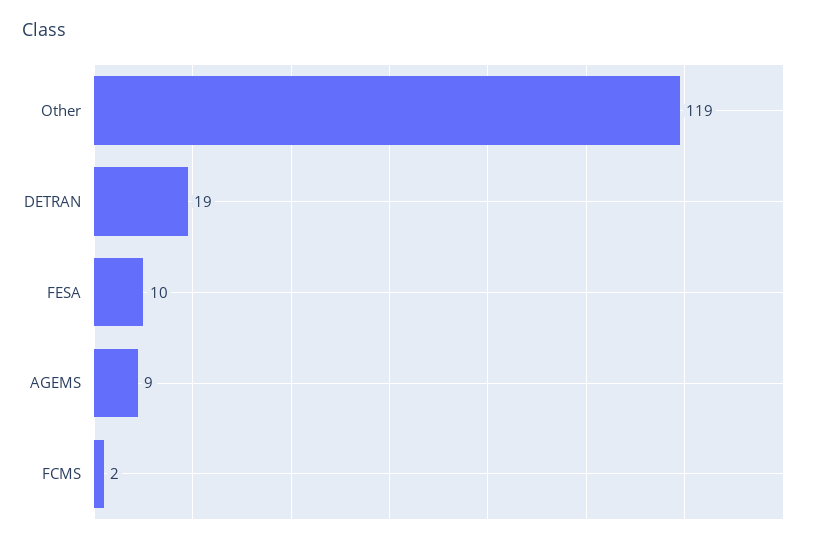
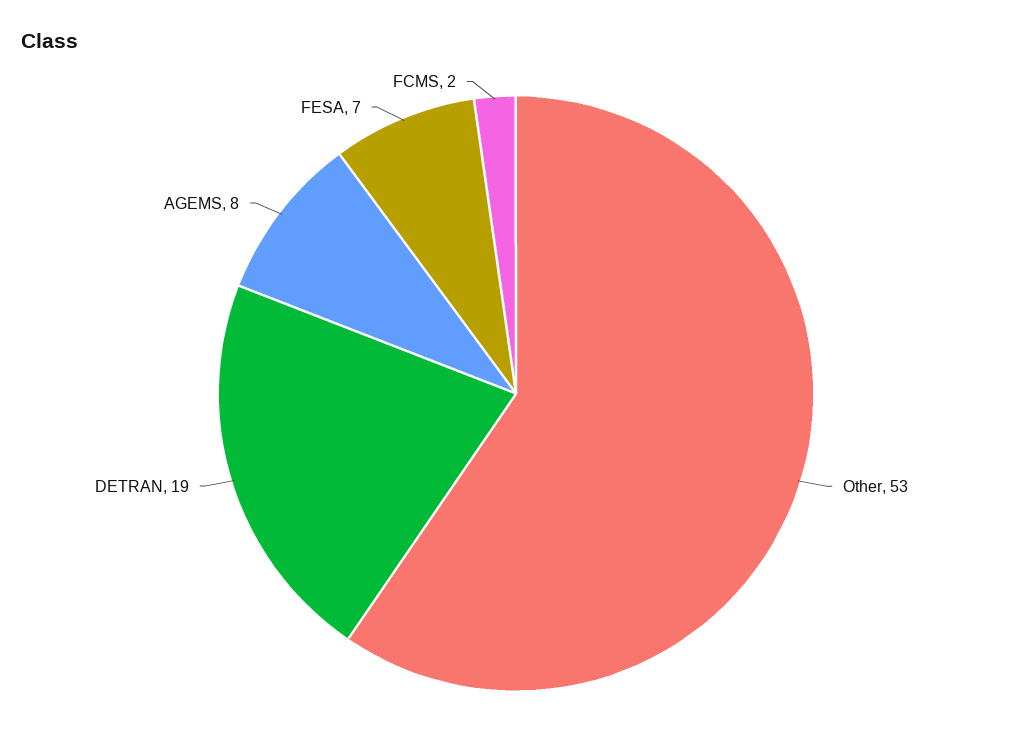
  {
-   "Other": 119,
+   "Other": 53,
    "DETRAN": 19,
-   "FESA": 10,
+   "FESA": 7,
-   "AGEMS": 9,
+   "AGEMS": 8,
    "FCMS": 2
  }

